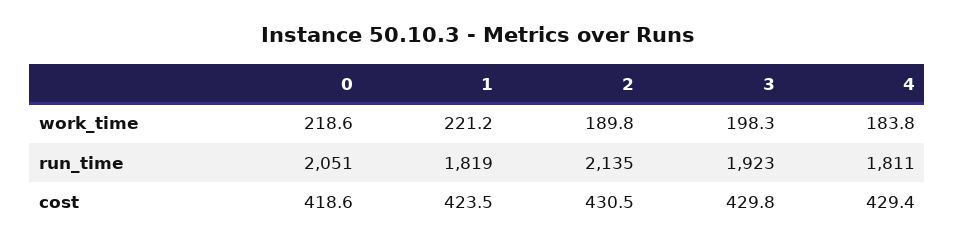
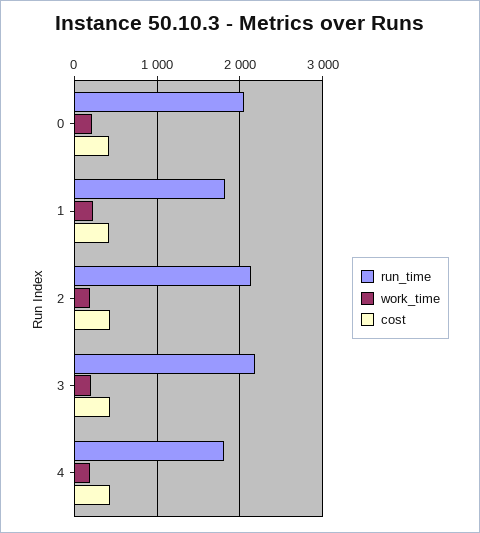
  {
    "work_time": {
      "0": 218.6,
      "1": 221.2,
      "2": 189.8,
      "3": 198.3,
      "4": 183.8
    },
    "run_time": {
      "0": 2051,
      "1": 1819,
      "2": 2135,
-     "3": 1923,
+     "3": 2200,
      "4": 1811
    },
    "cost": {
      "0": 418.6,
      "1": 423.5,
      "2": 430.5,
      "3": 429.8,
      "4": 429.4
    }
  }

